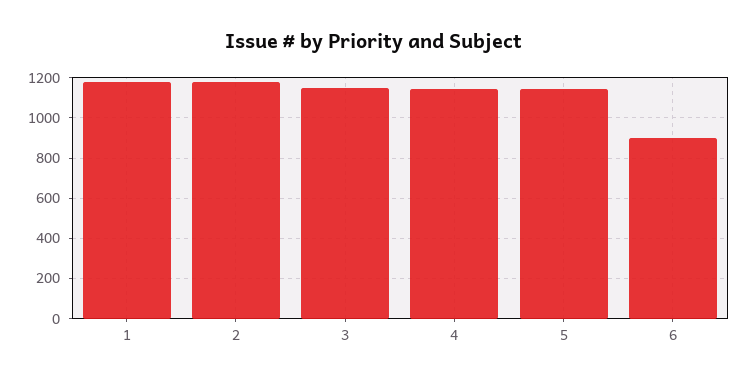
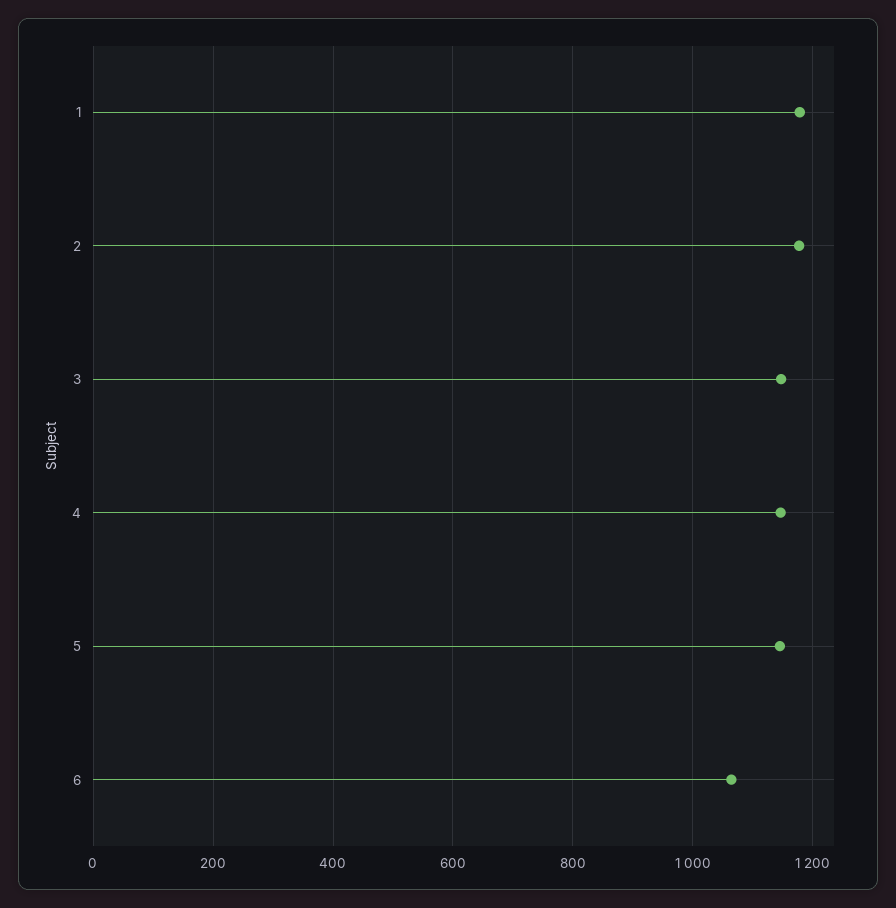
  {
    "1": 1180,
    "2": 1180,
    "3": 1140,
    "4": 1140,
    "5": 1140,
-   "6": 900
+   "6": 1060
  }

